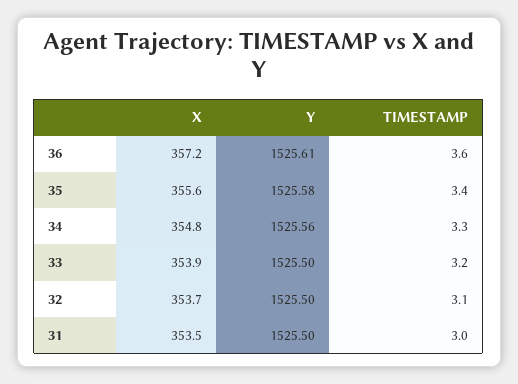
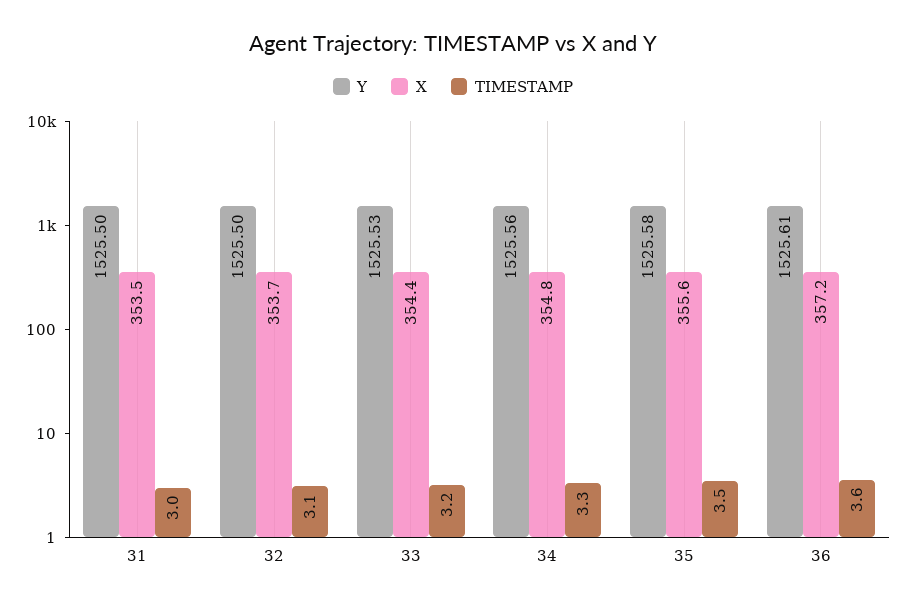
  {
    "X": {
      "36": 357.2,
      "35": 355.6,
      "34": 354.8,
-     "33": 353.9,
+     "33": 354.4,
      "32": 353.7,
      "31": 353.5
    },
    "Y": {
      "36": 1525.61,
      "35": 1525.58,
      "34": 1525.56,
-     "33": 1525.5,
+     "33": 1525.53,
      "32": 1525.5,
      "31": 1525.5
    },
    "TIMESTAMP": {
      "36": 3.6,
-     "35": 3.4,
+     "35": 3.5,
      "34": 3.3,
      "33": 3.2,
      "32": 3.1,
      "31": 3
    }
  }

